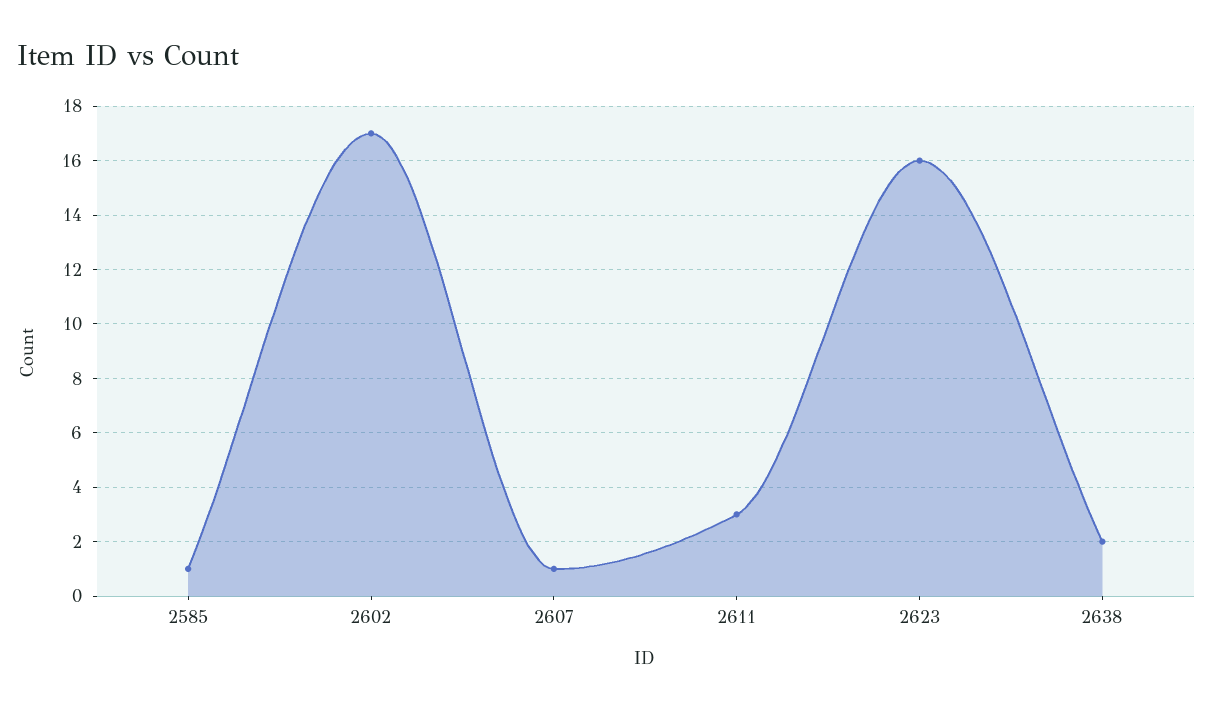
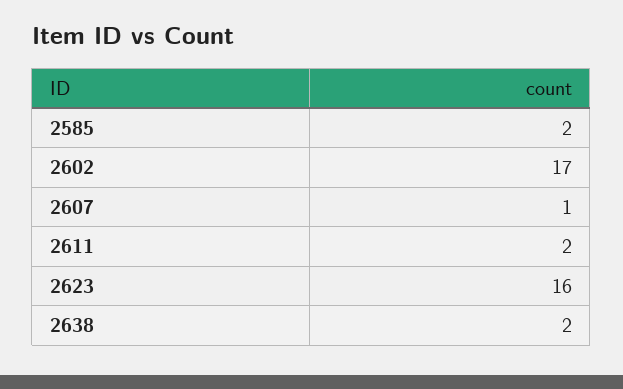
  {
-   "2585": 1,
+   "2585": 2,
    "2602": 17,
    "2607": 1,
-   "2611": 3,
+   "2611": 2,
    "2623": 16,
    "2638": 2
  }

